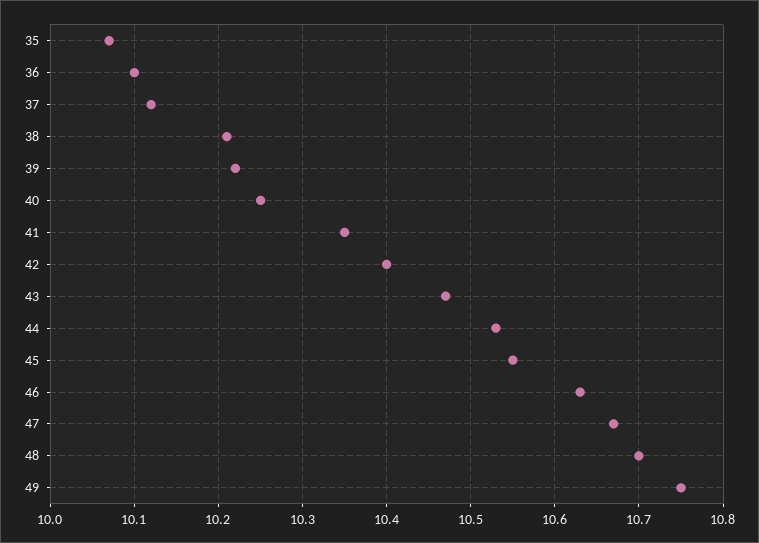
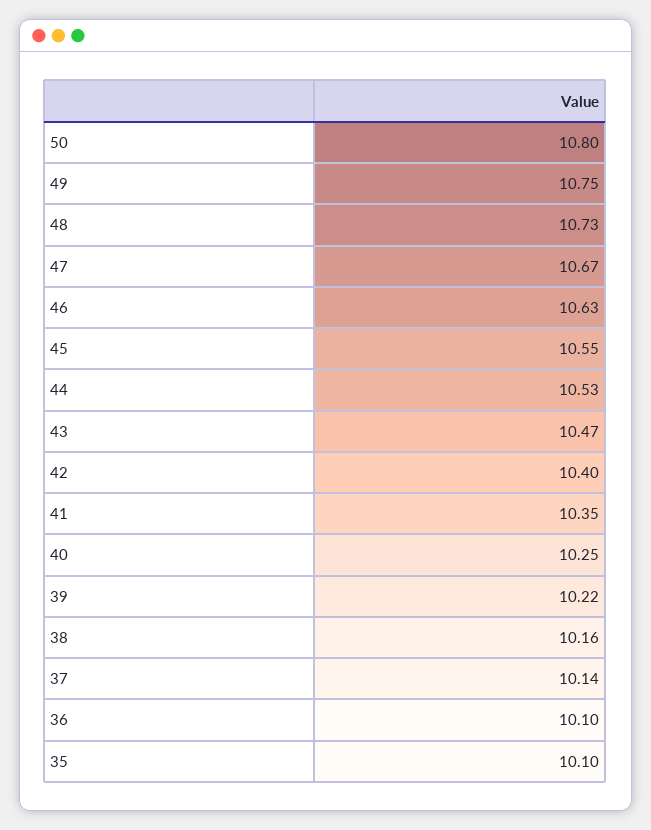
  {
-   "35": 10.07,
+   "35": 10.1,
    "36": 10.1,
-   "37": 10.12,
+   "37": 10.14,
-   "38": 10.21,
+   "38": 10.16,
    "39": 10.22,
    "40": 10.25,
    "41": 10.35,
    "42": 10.4,
    "43": 10.47,
    "44": 10.53,
    "45": 10.55,
    "46": 10.63,
    "47": 10.67,
-   "48": 10.7,
+   "48": 10.73,
-   "49": 10.75
+   "49": 10.75,
+   "50": 10.8
  }

